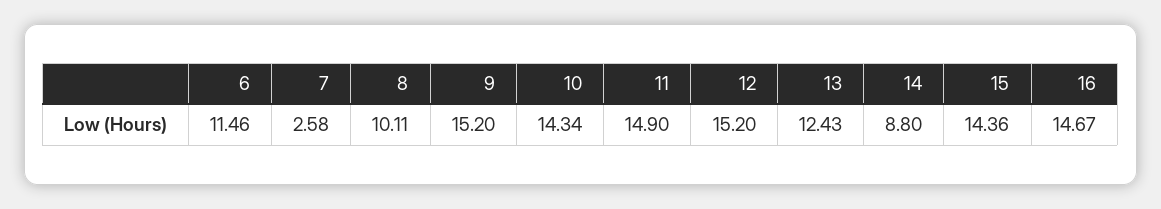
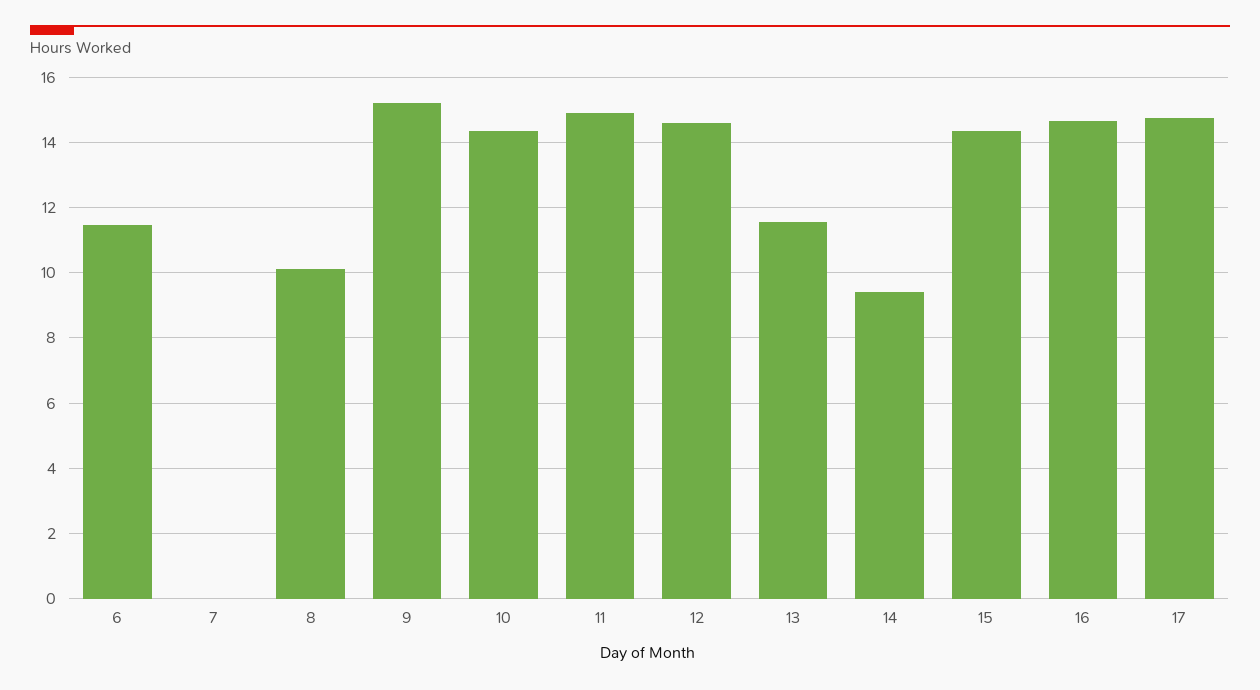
  {
    "6": 11.46,
-   "7": 2.58,
+   "7": 0,
    "8": 10.11,
    "9": 15.2,
    "10": 14.34,
    "11": 14.9,
-   "12": 15.2,
+   "12": 14.6,
-   "13": 12.43,
+   "13": 11.6,
-   "14": 8.8,
+   "14": 9.4,
    "15": 14.36,
-   "16": 14.67
+   "16": 14.67,
+   "17": 14.8
  }

